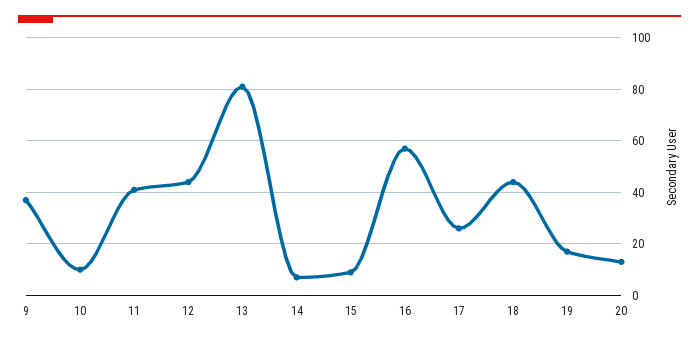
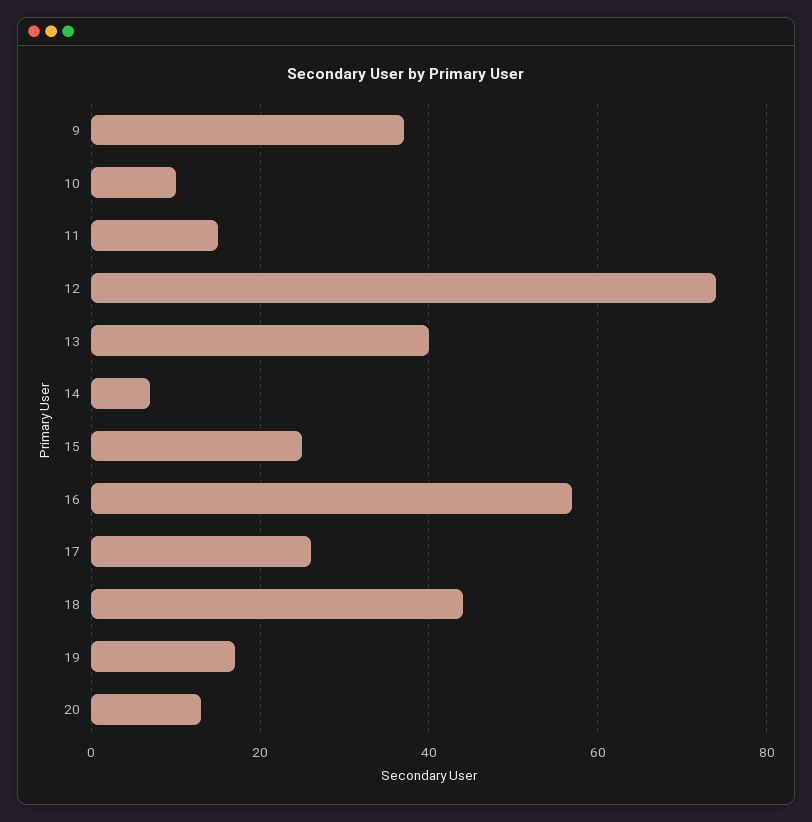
  {
    "9": 35,
    "10": 10,
-   "11": 40,
+   "11": 15,
-   "12": 45,
+   "12": 75,
-   "13": 80,
+   "13": 40,
    "14": 5,
-   "15": 10,
+   "15": 25,
    "16": 55,
    "17": 25,
    "18": 45,
    "19": 15,
    "20": 15
  }

